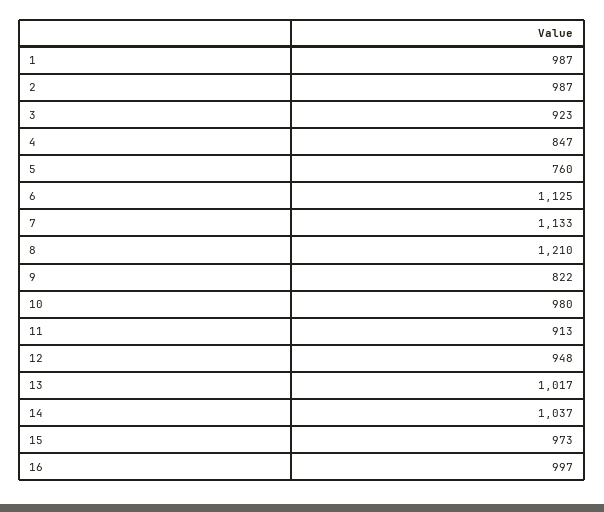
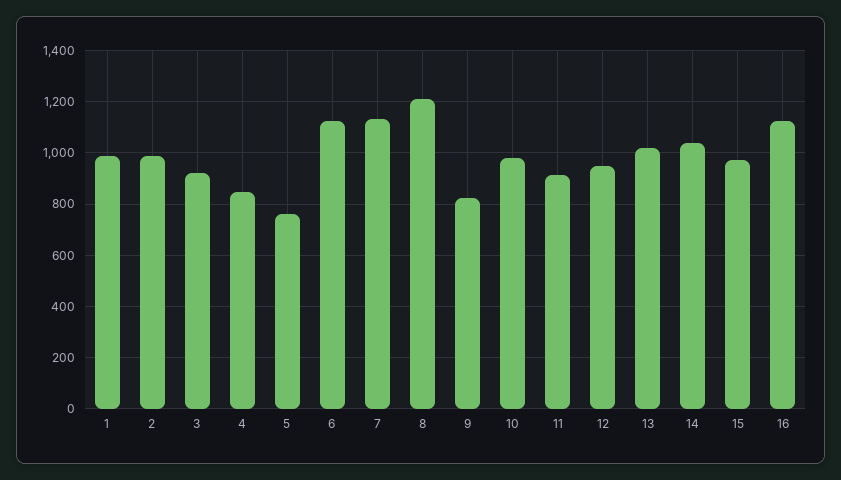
  {
    "1": 987,
    "2": 987,
    "3": 923,
    "4": 847,
    "5": 760,
    "6": 1125,
    "7": 1133,
    "8": 1210,
    "9": 822,
    "10": 980,
    "11": 913,
    "12": 948,
    "13": 1017,
    "14": 1037,
    "15": 973,
-   "16": 997
+   "16": 1125
  }

